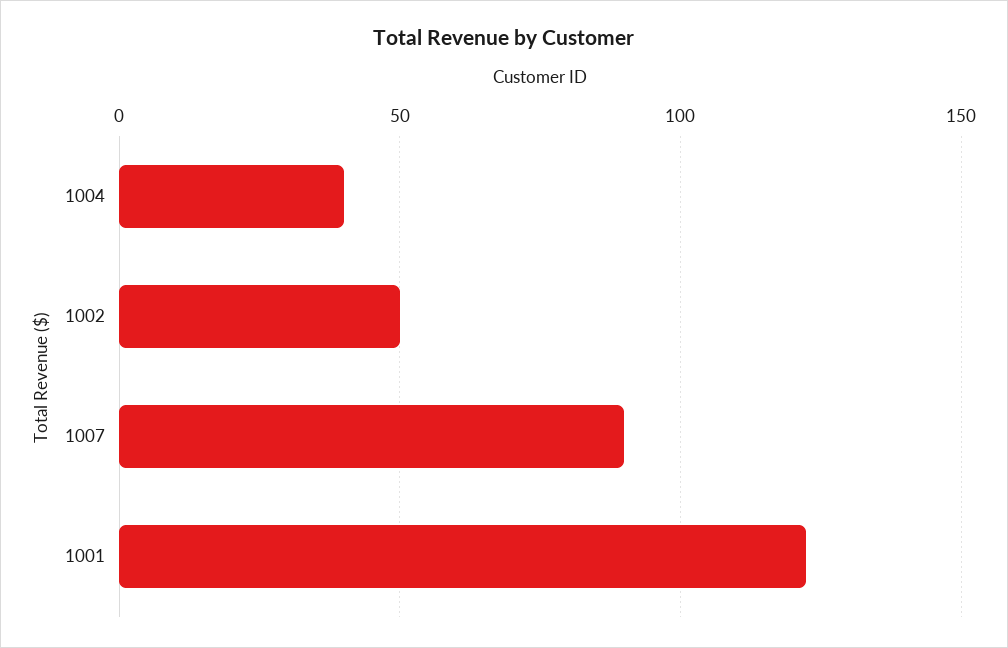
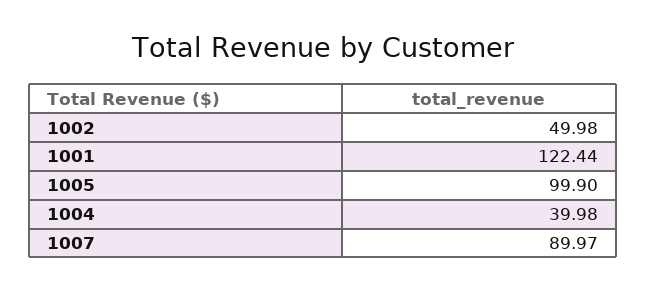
  {
    "1004": 39.98,
    "1002": 49.98,
    "1007": 89.97,
-   "1001": 122.44
+   "1001": 122.44,
+   "1005": 99.9
  }

